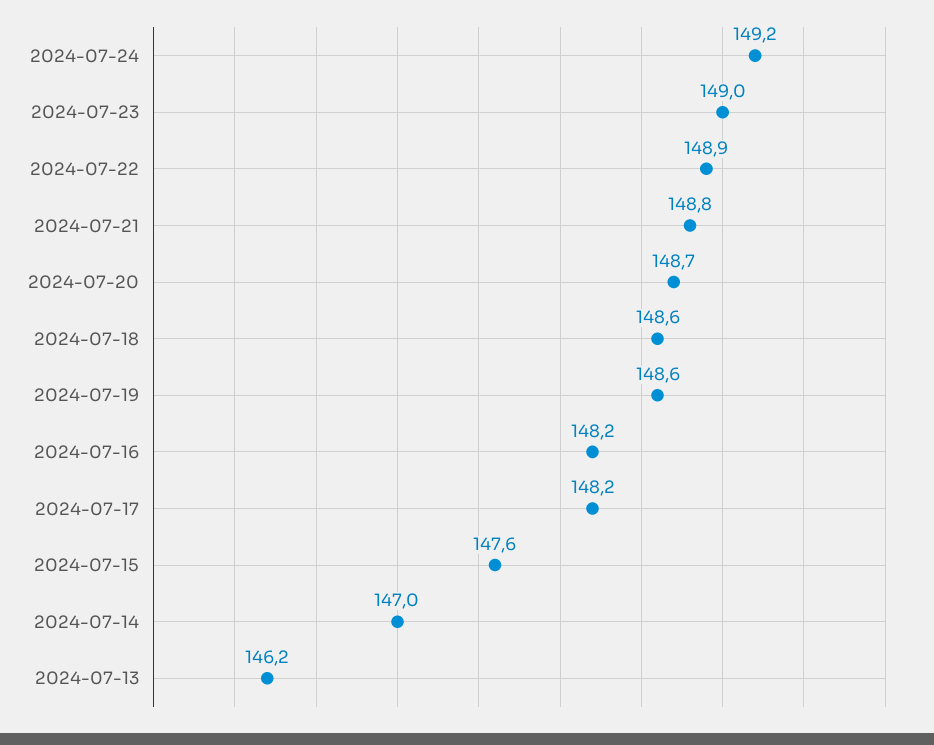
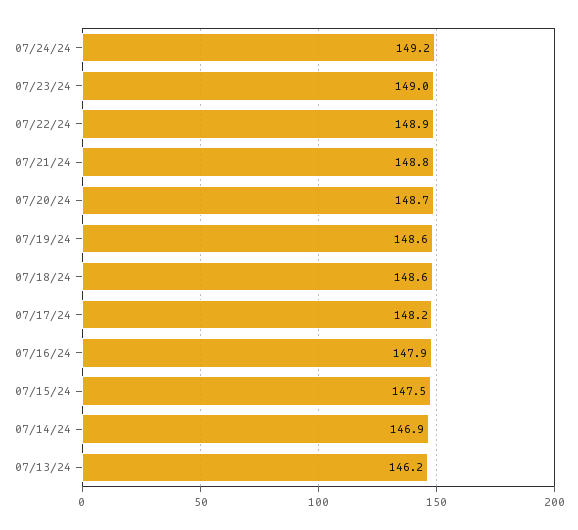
  {
    "2024-07-24": 149.2,
    "2024-07-23": 149,
    "2024-07-22": 148.9,
    "2024-07-21": 148.8,
    "2024-07-20": 148.7,
    "2024-07-18": 148.6,
    "2024-07-19": 148.6,
-   "2024-07-16": 148.2,
+   "2024-07-16": 147.9,
    "2024-07-17": 148.2,
-   "2024-07-15": 147.6,
+   "2024-07-15": 147.5,
-   "2024-07-14": 147,
+   "2024-07-14": 146.9,
    "2024-07-13": 146.2
  }

